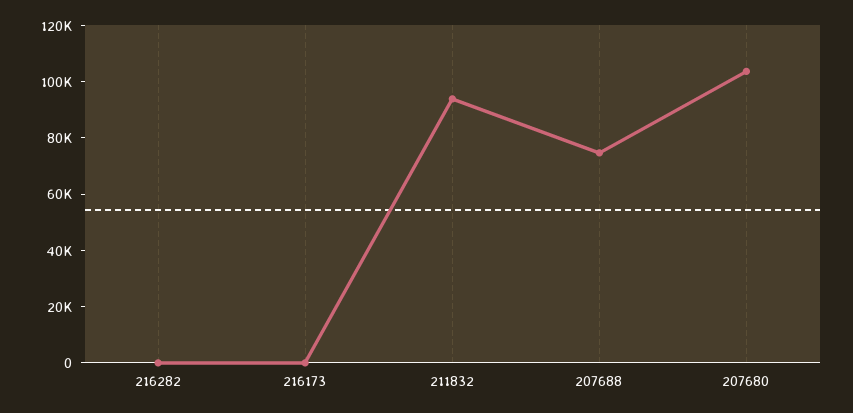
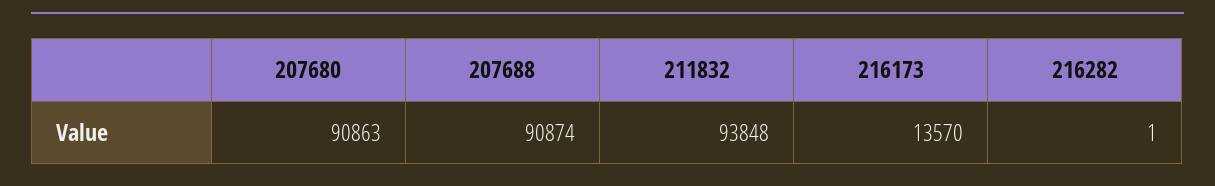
  {
    "216282": 1,
-   "216173": 0,
+   "216173": 13570,
    "211832": 93848,
-   "207688": 75000,
+   "207688": 90874,
-   "207680": 105000
+   "207680": 90863
  }

